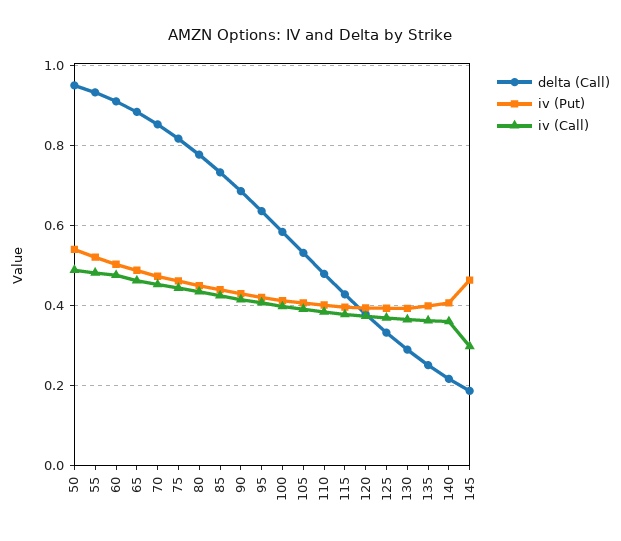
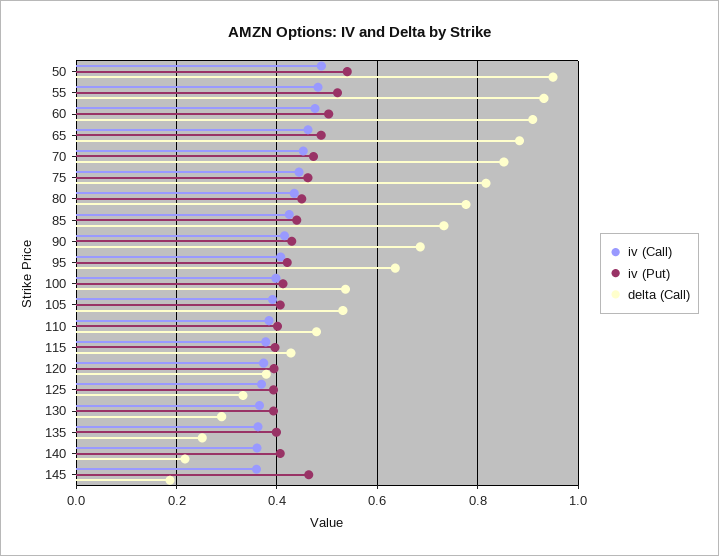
  {
    "delta (Call)": {
      "50": 0.96,
      "55": 0.94,
      "60": 0.9,
      "65": 0.88,
      "70": 0.86,
      "75": 0.82,
      "80": 0.78,
      "85": 0.74,
      "90": 0.68,
      "95": 0.64,
-     "100": 0.58,
+     "100": 0.54,
      "105": 0.54,
      "110": 0.48,
      "115": 0.42,
      "120": 0.38,
      "125": 0.34,
      "130": 0.28,
      "135": 0.26,
      "140": 0.22,
      "145": 0.18
    },
    "iv (Put)": {
      "50": 0.54,
      "55": 0.52,
      "60": 0.5,
      "65": 0.48,
      "70": 0.48,
      "75": 0.46,
      "80": 0.44,
      "85": 0.44,
      "90": 0.42,
      "95": 0.42,
      "100": 0.42,
      "105": 0.4,
      "110": 0.4,
      "115": 0.4,
      "120": 0.4,
      "125": 0.4,
      "130": 0.4,
      "135": 0.4,
      "140": 0.4,
      "145": 0.46
    },
    "iv (Call)": {
      "50": 0.48,
      "55": 0.48,
      "60": 0.48,
      "65": 0.46,
      "70": 0.46,
      "75": 0.44,
      "80": 0.44,
      "85": 0.42,
      "90": 0.42,
      "95": 0.4,
      "100": 0.4,
      "105": 0.4,
      "110": 0.38,
      "115": 0.38,
      "120": 0.38,
      "125": 0.36,
      "130": 0.36,
      "135": 0.36,
      "140": 0.36,
-     "145": 0.3
+     "145": 0.36
    }
  }

